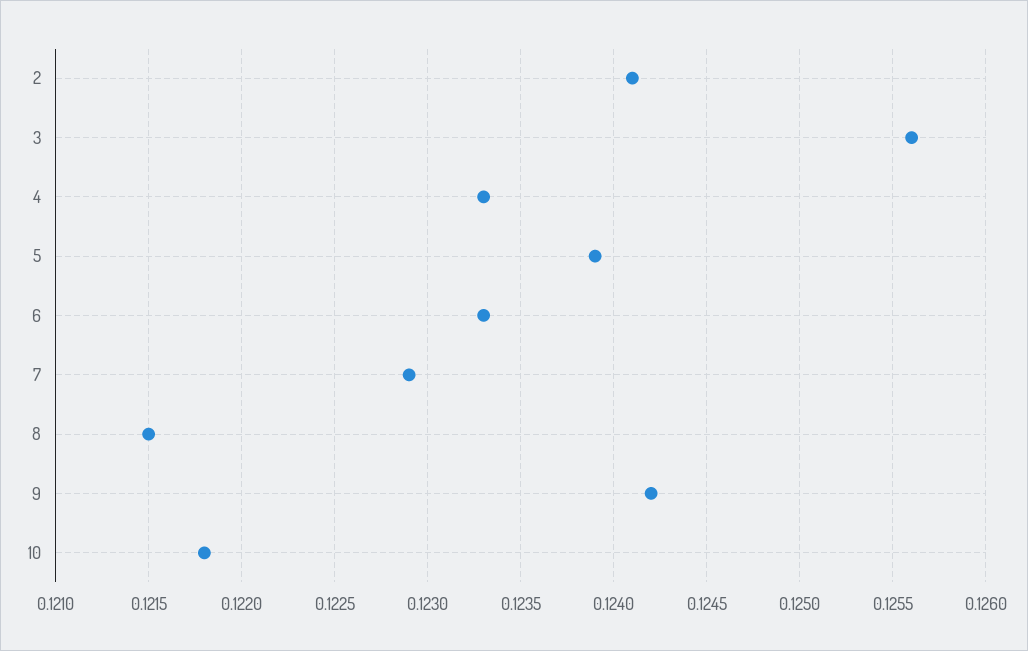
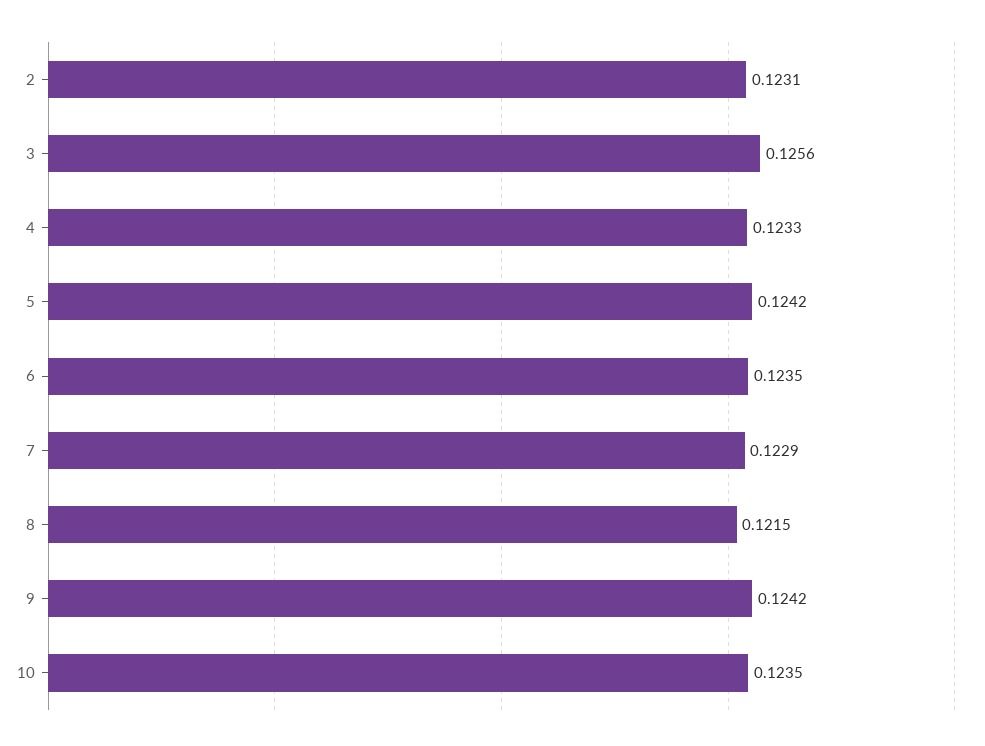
  {
-   "2": 0.1241,
+   "2": 0.1231,
    "3": 0.1256,
    "4": 0.1233,
-   "5": 0.1239,
+   "5": 0.1242,
-   "6": 0.1233,
+   "6": 0.1235,
    "7": 0.1229,
    "8": 0.1215,
    "9": 0.1242,
-   "10": 0.1218
+   "10": 0.1235
  }

